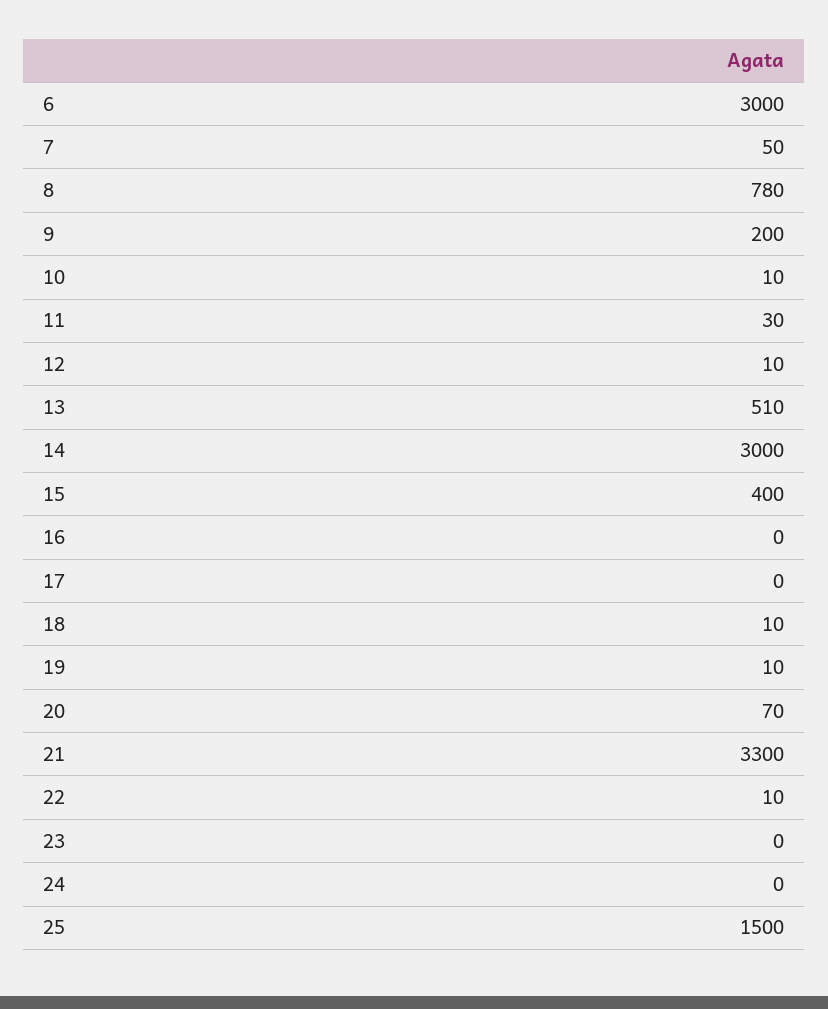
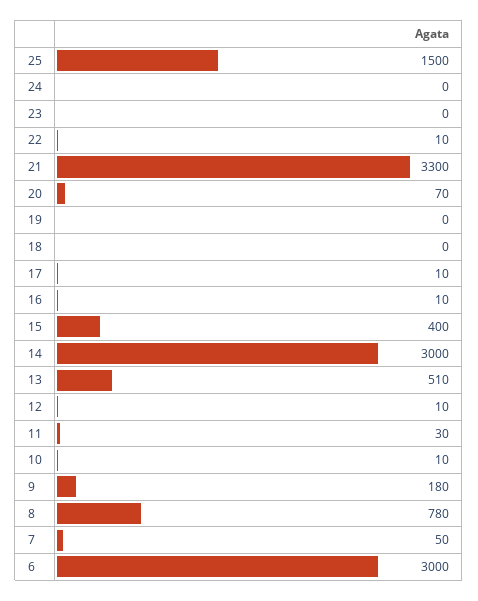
  {
    "6": 3000,
    "7": 50,
    "8": 780,
-   "9": 200,
+   "9": 180,
    "10": 10,
    "11": 30,
    "12": 10,
    "13": 510,
    "14": 3000,
    "15": 400,
-   "16": 0,
+   "16": 10,
-   "17": 0,
+   "17": 10,
-   "18": 10,
+   "18": 0,
-   "19": 10,
+   "19": 0,
    "20": 70,
    "21": 3300,
    "22": 10,
    "23": 0,
    "24": 0,
    "25": 1500
  }

